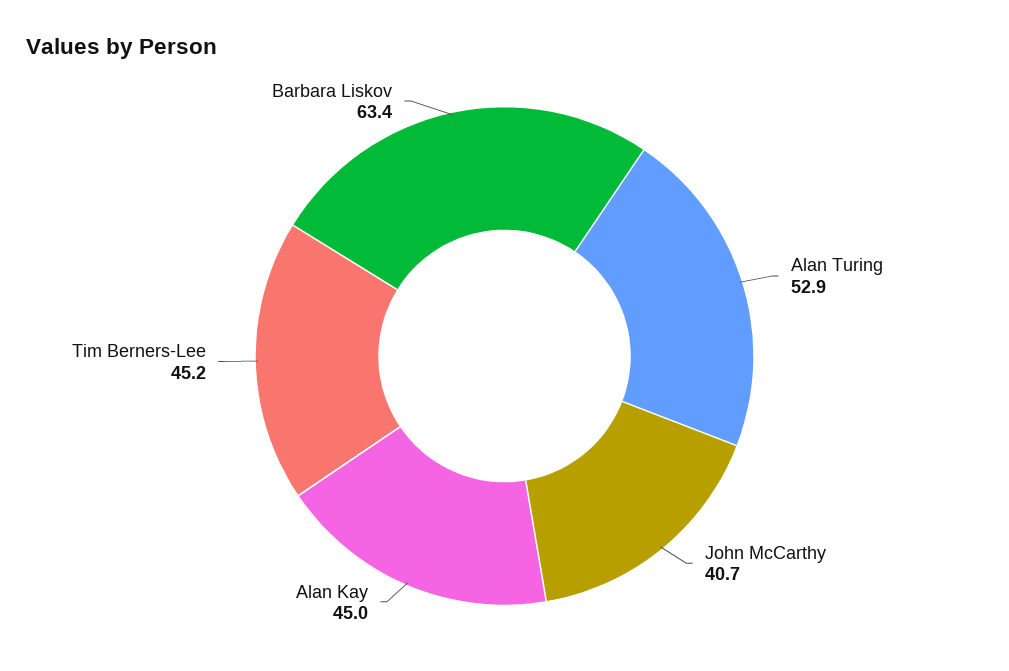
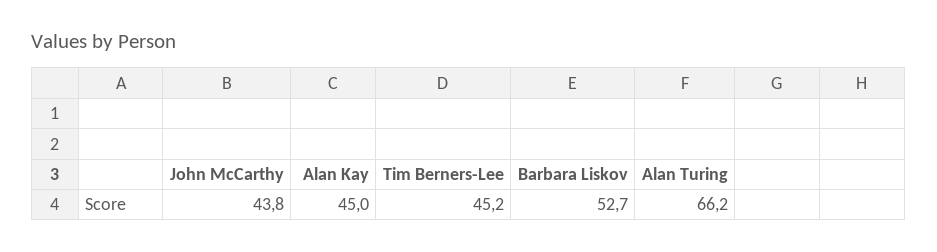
  {
-   "Alan Turing": 52.9,
+   "Alan Turing": 66.2,
-   "John McCarthy": 40.7,
+   "John McCarthy": 43.8,
    "Alan Kay": 45,
    "Tim Berners-Lee": 45.2,
-   "Barbara Liskov": 63.4
+   "Barbara Liskov": 52.7
  }

